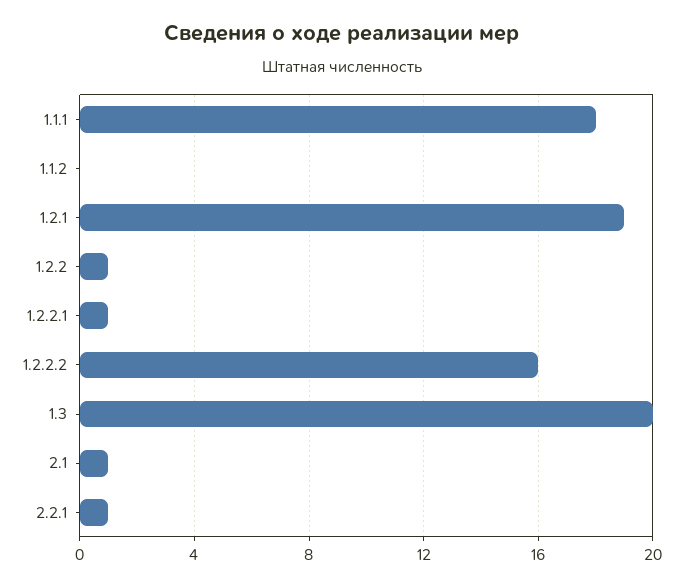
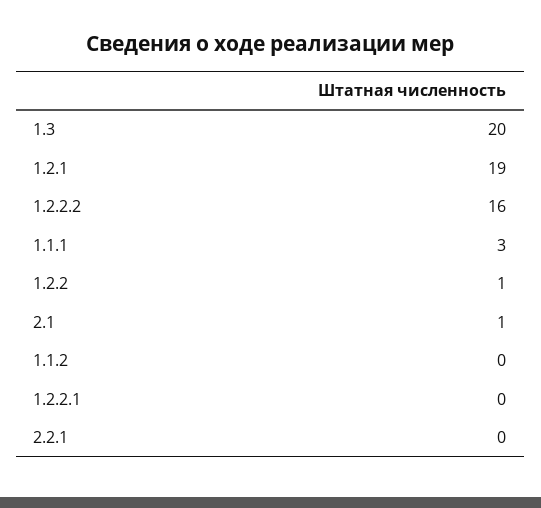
  {
-   "1.1.1": 18,
+   "1.1.1": 3,
    "1.1.2": 0,
    "1.2.1": 19,
    "1.2.2": 1,
-   "1.2.2.1": 1,
+   "1.2.2.1": 0,
    "1.2.2.2": 16,
    "1.3": 20,
    "2.1": 1,
-   "2.2.1": 1
+   "2.2.1": 0
  }

